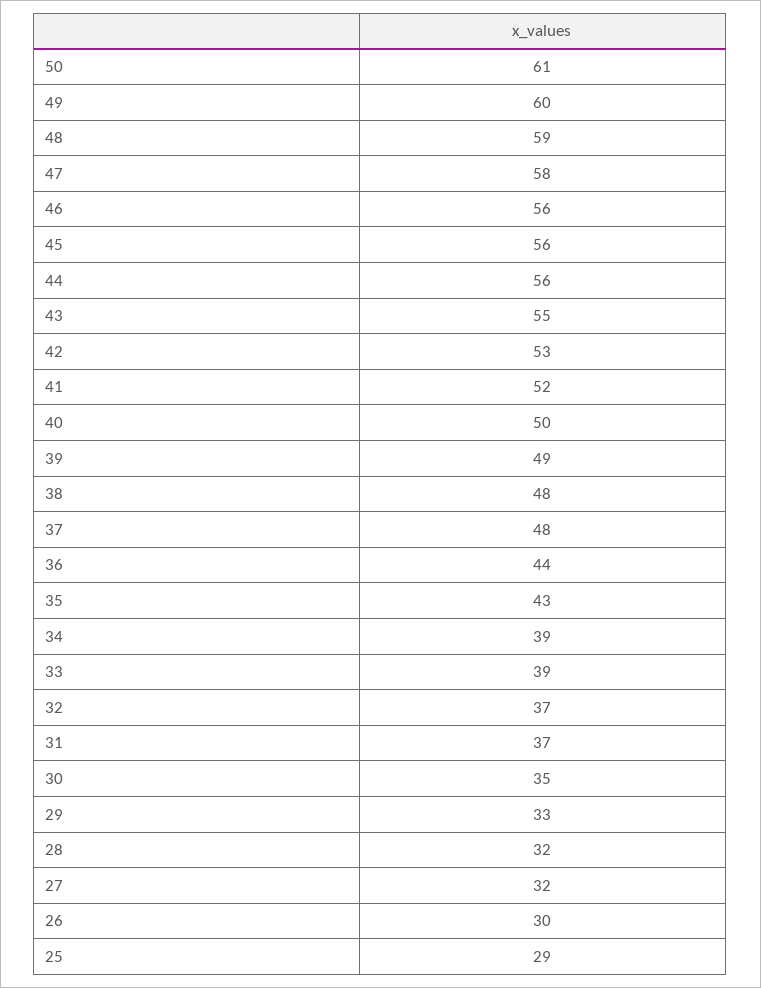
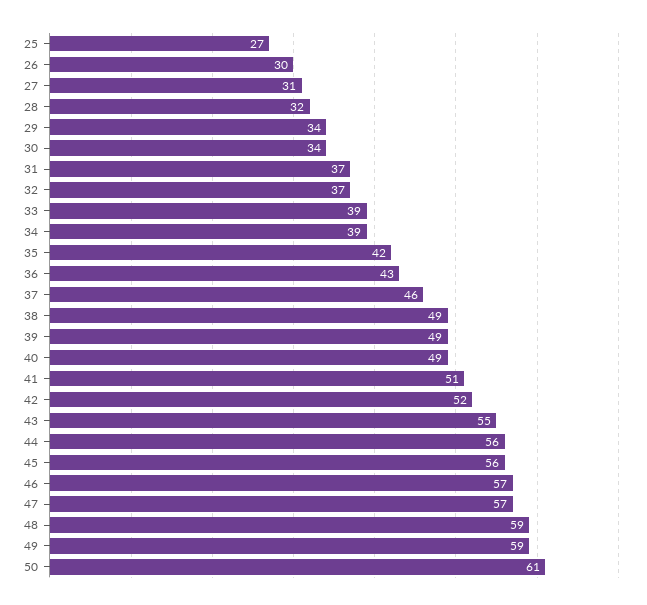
  {
    "50": 61,
-   "49": 60,
+   "49": 59,
    "48": 59,
-   "47": 58,
+   "47": 57,
-   "46": 56,
+   "46": 57,
    "45": 56,
    "44": 56,
    "43": 55,
-   "42": 53,
+   "42": 52,
-   "41": 52,
+   "41": 51,
-   "40": 50,
+   "40": 49,
    "39": 49,
-   "38": 48,
+   "38": 49,
-   "37": 48,
+   "37": 46,
-   "36": 44,
+   "36": 43,
-   "35": 43,
+   "35": 42,
    "34": 39,
    "33": 39,
    "32": 37,
    "31": 37,
-   "30": 35,
+   "30": 34,
-   "29": 33,
+   "29": 34,
    "28": 32,
-   "27": 32,
+   "27": 31,
    "26": 30,
-   "25": 29
+   "25": 27
  }

